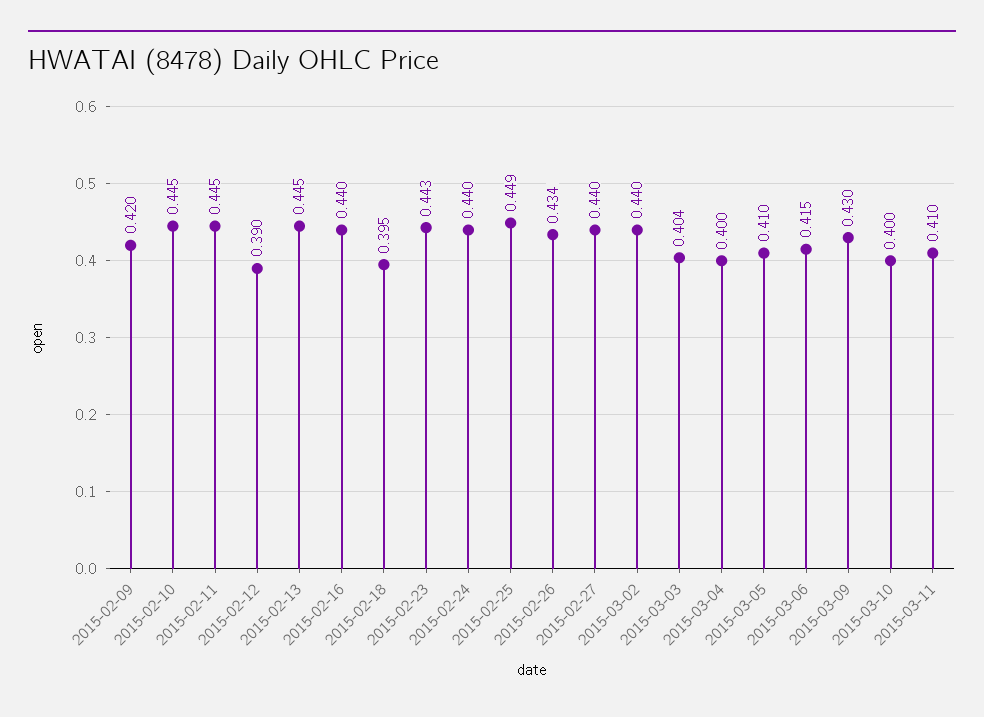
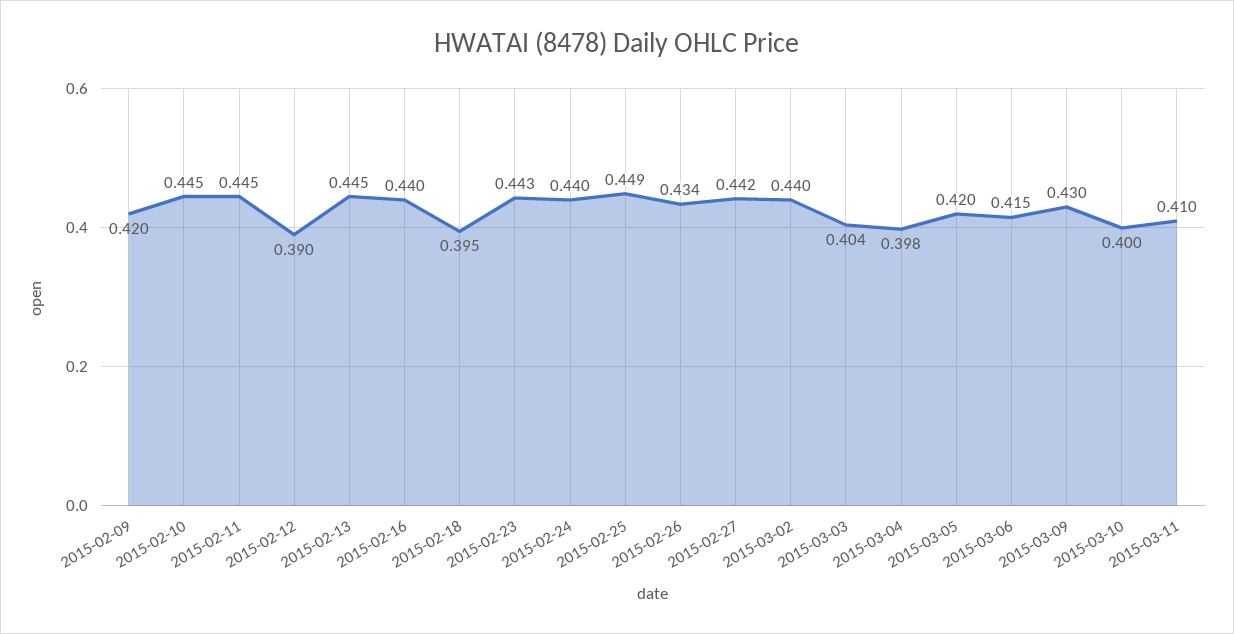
  {
    "2015-02-09": 0.42,
    "2015-02-10": 0.445,
    "2015-02-11": 0.445,
    "2015-02-12": 0.39,
    "2015-02-13": 0.445,
    "2015-02-16": 0.44,
    "2015-02-18": 0.395,
    "2015-02-23": 0.443,
    "2015-02-24": 0.44,
    "2015-02-25": 0.449,
    "2015-02-26": 0.434,
-   "2015-02-27": 0.44,
+   "2015-02-27": 0.442,
    "2015-03-02": 0.44,
    "2015-03-03": 0.404,
-   "2015-03-04": 0.4,
+   "2015-03-04": 0.398,
-   "2015-03-05": 0.41,
+   "2015-03-05": 0.42,
    "2015-03-06": 0.415,
    "2015-03-09": 0.43,
    "2015-03-10": 0.4,
    "2015-03-11": 0.41
  }

